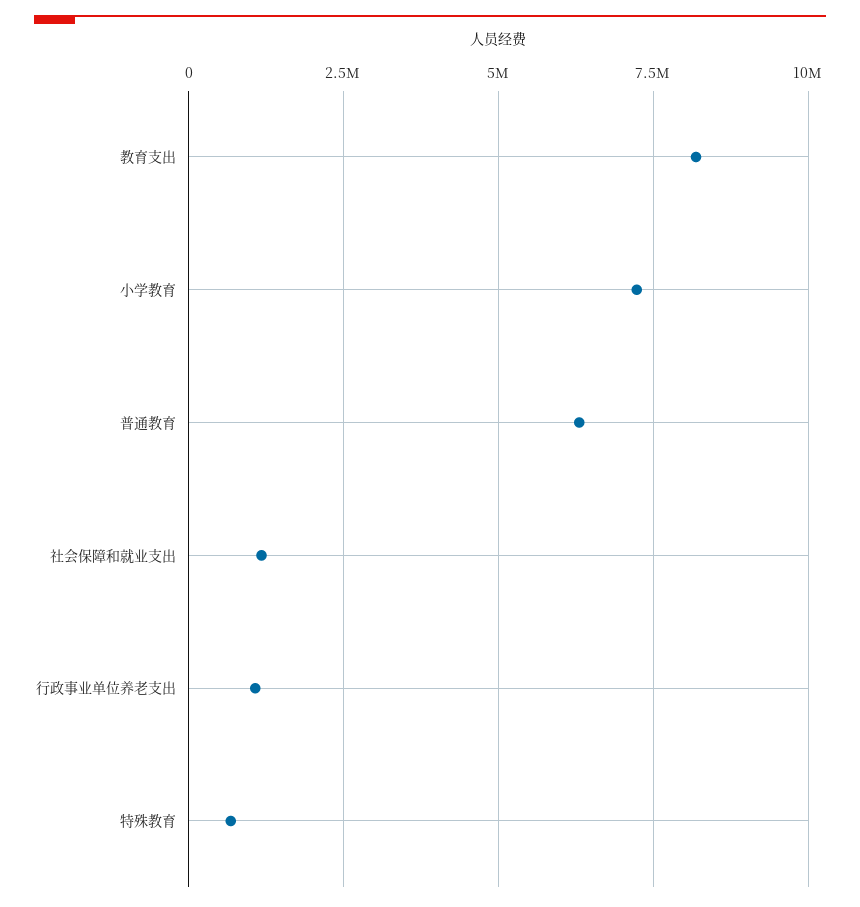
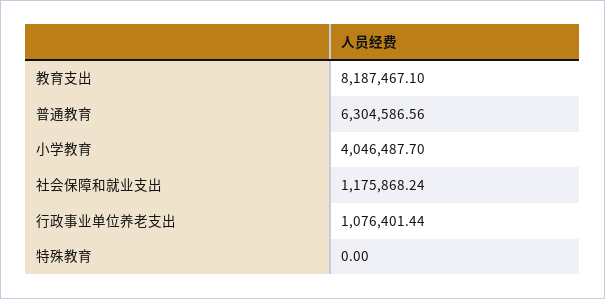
  {
    "教育支出": 8187467.1,
-   "小学教育": 7250000,
+   "小学教育": 4046487.7,
    "普通教育": 6304586.56,
    "社会保障和就业支出": 1175868.24,
    "行政事业单位养老支出": 1076401.44,
-   "特殊教育": 750000
+   "特殊教育": 0
  }

